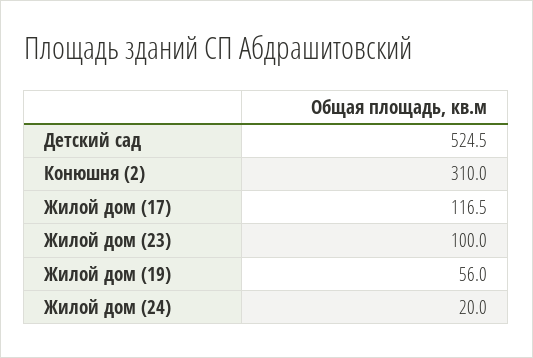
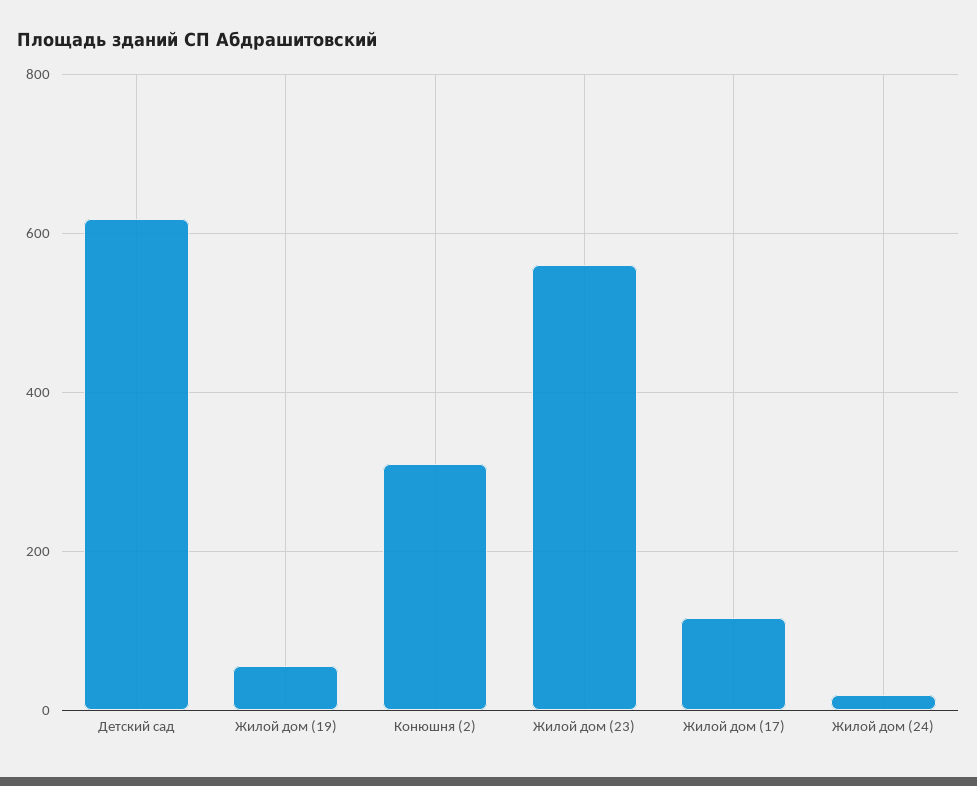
  {
-   "Детский сад": 524.5,
+   "Детский сад": 620,
    "Конюшня (2)": 310,
    "Жилой дом (17)": 116.5,
-   "Жилой дом (23)": 100,
+   "Жилой дом (23)": 560,
    "Жилой дом (19)": 56,
    "Жилой дом (24)": 20
  }

